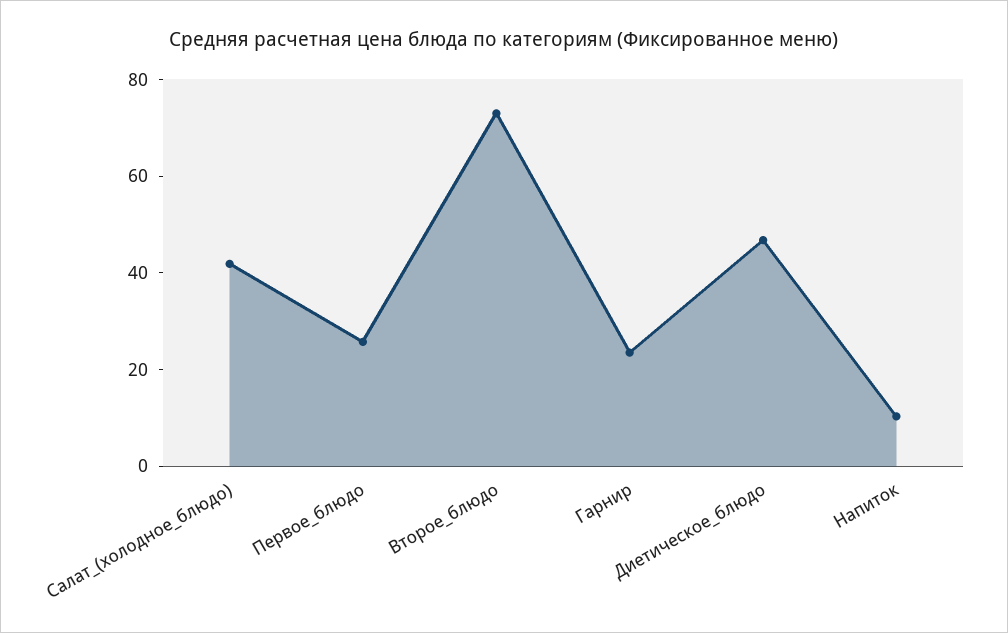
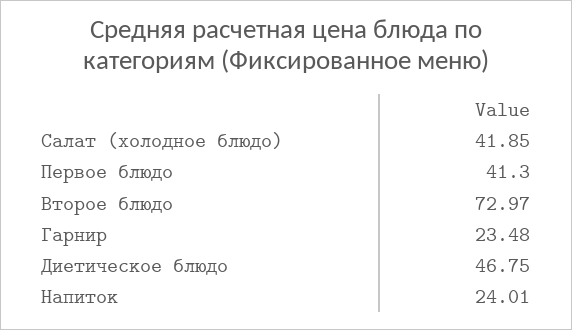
  {
    "Салат_(холодное_блюдо)": 41.85,
-   "Первое_блюдо": 25,
+   "Первое_блюдо": 41.3,
    "Второе_блюдо": 72.97,
    "Гарнир": 23.48,
    "Диетическое_блюдо": 46.75,
-   "Напиток": 10
+   "Напиток": 24.01
  }

